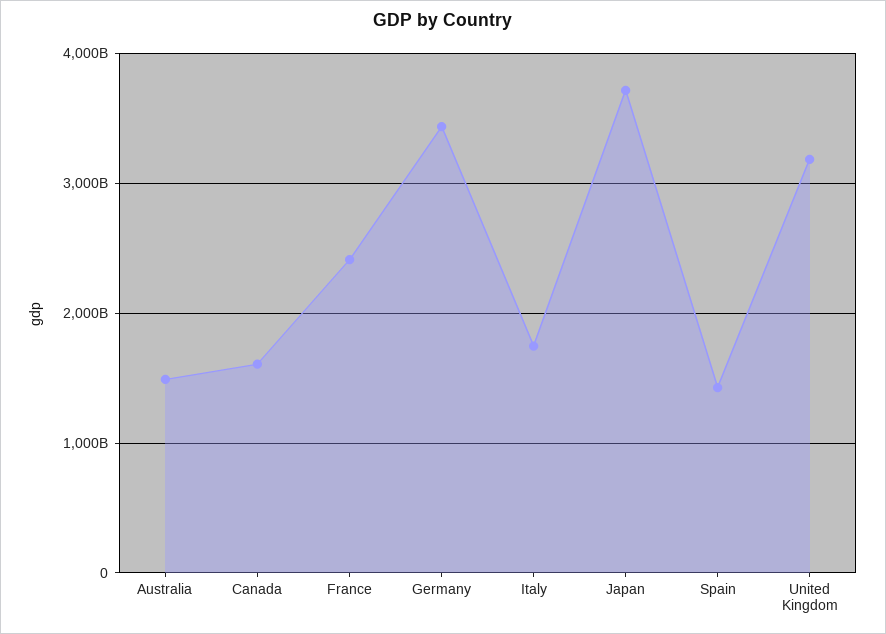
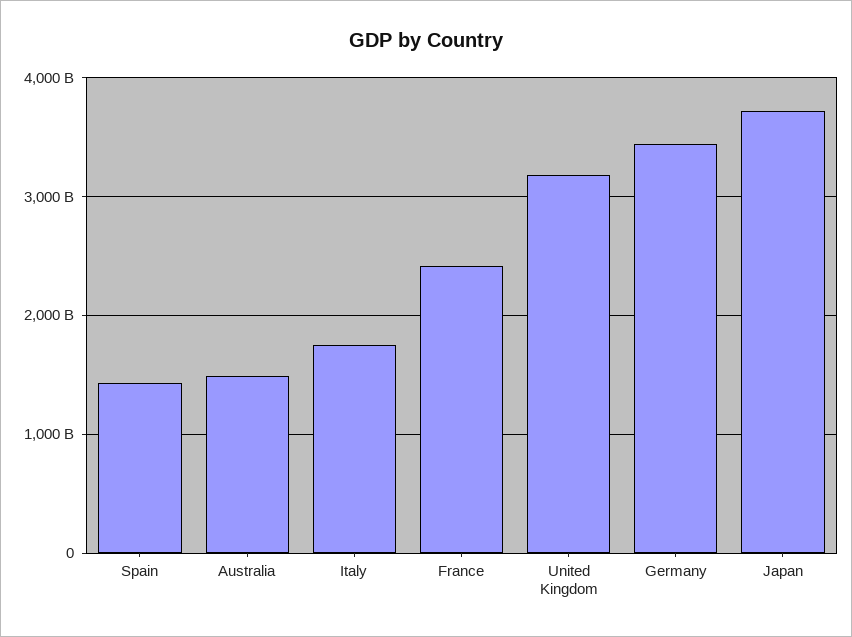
  {
    "Australia": 1500000000000,
-   "Canada": 1600000000000,
    "France": 2400000000000,
    "Germany": 3400000000000,
    "Italy": 1700000000000,
    "Japan": 3700000000000,
    "Spain": 1400000000000,
    "United Kingdom": 3200000000000
  }

